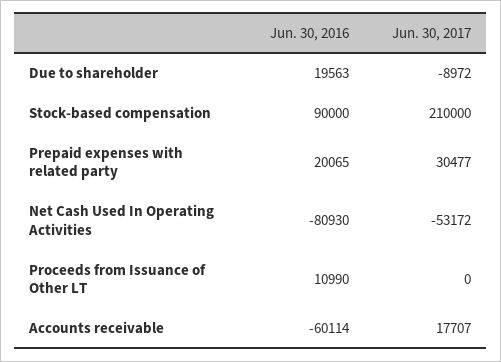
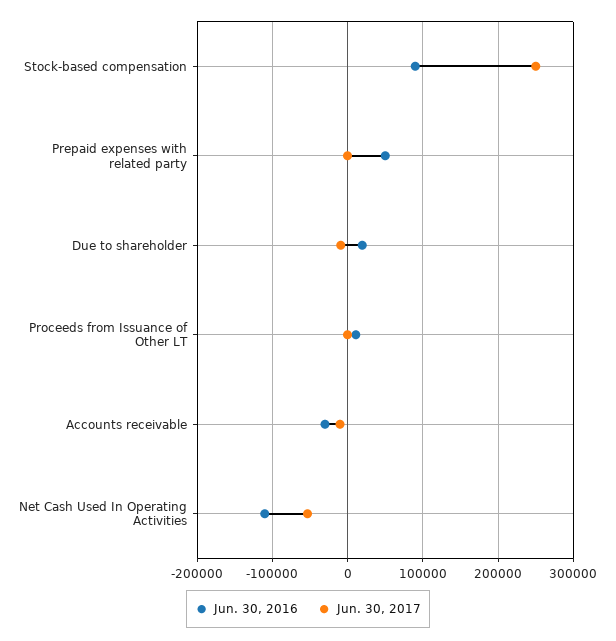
  {
    "Jun. 30, 2016": {
      "Due to shareholder": 19563,
      "Stock-based compensation": 90000,
-     "Prepaid expenses with related party": 20065,
+     "Prepaid expenses with related party": 50000,
-     "Net Cash Used In Operating Activities": -80930,
+     "Net Cash Used In Operating Activities": -110000,
      "Proceeds from Issuance of Other LT": 10990,
-     "Accounts receivable": -60114
+     "Accounts receivable": -30000
    },
    "Jun. 30, 2017": {
      "Due to shareholder": -8972,
-     "Stock-based compensation": 210000,
+     "Stock-based compensation": 250000,
-     "Prepaid expenses with related party": 30477,
+     "Prepaid expenses with related party": 0,
      "Net Cash Used In Operating Activities": -53172,
      "Proceeds from Issuance of Other LT": 0,
-     "Accounts receivable": 17707
+     "Accounts receivable": -10000
    }
  }

